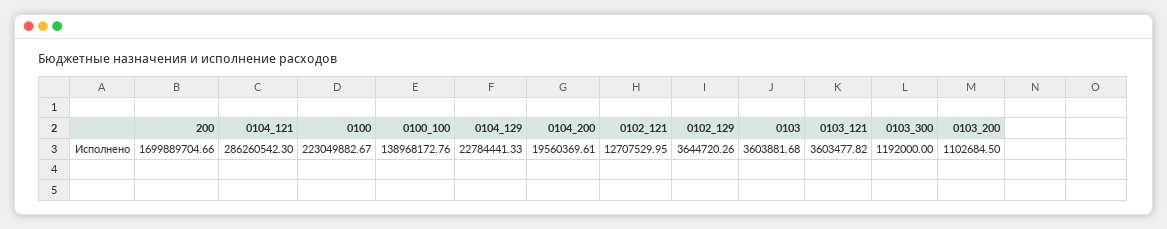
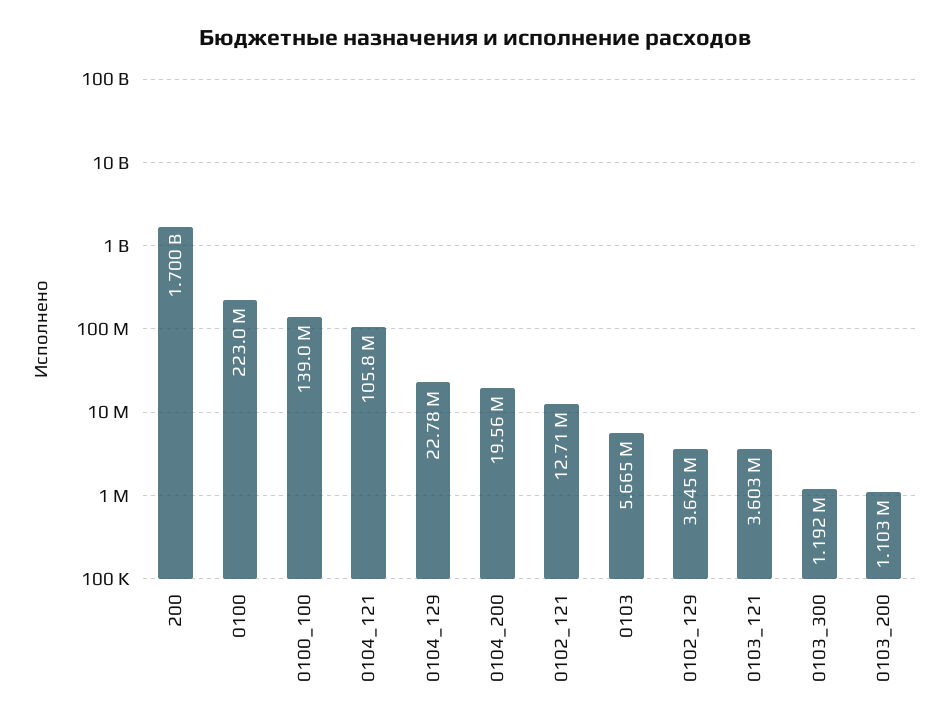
  {
    "200": 1699889704.66,
-   "0104_121": 286260542.3,
+   "0104_121": 105800000,
    "0100": 223049882.67,
    "0100_100": 138968172.76,
    "0104_129": 22784441.33,
    "0104_200": 19560369.61,
    "0102_121": 12707529.95,
    "0102_129": 3644720.26,
-   "0103": 3603881.68,
+   "0103": 5665000,
    "0103_121": 3603477.82,
    "0103_300": 1192000,
    "0103_200": 1102684.5
  }

